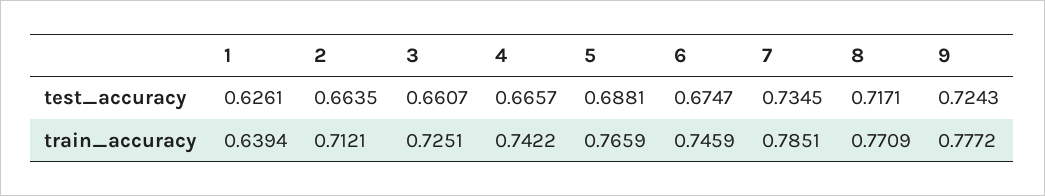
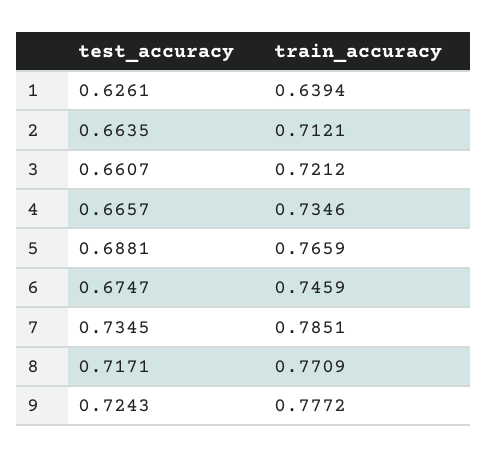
  {
    "1": {
      "test_accuracy": 0.6261,
      "train_accuracy": 0.6394
    },
    "2": {
      "test_accuracy": 0.6635,
      "train_accuracy": 0.7121
    },
    "3": {
      "test_accuracy": 0.6607,
-     "train_accuracy": 0.7251
+     "train_accuracy": 0.7212
    },
    "4": {
      "test_accuracy": 0.6657,
-     "train_accuracy": 0.7422
+     "train_accuracy": 0.7346
    },
    "5": {
      "test_accuracy": 0.6881,
      "train_accuracy": 0.7659
    },
    "6": {
      "test_accuracy": 0.6747,
      "train_accuracy": 0.7459
    },
    "7": {
      "test_accuracy": 0.7345,
      "train_accuracy": 0.7851
    },
    "8": {
      "test_accuracy": 0.7171,
      "train_accuracy": 0.7709
    },
    "9": {
      "test_accuracy": 0.7243,
      "train_accuracy": 0.7772
    }
  }

